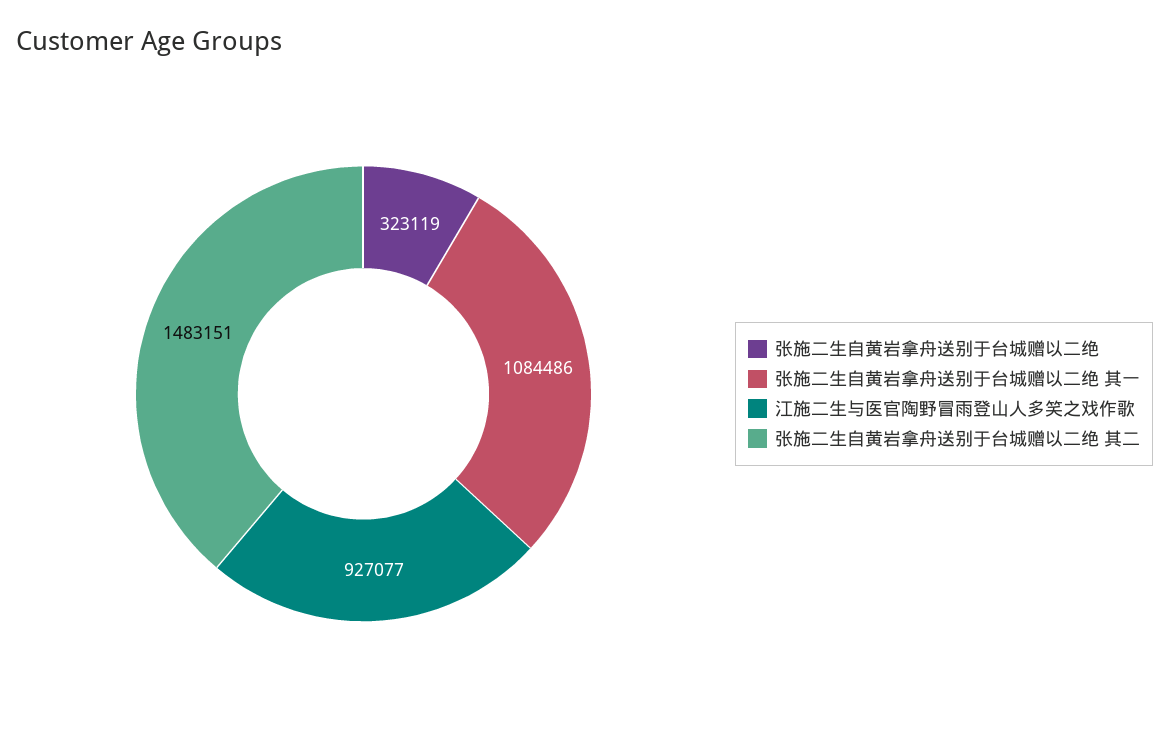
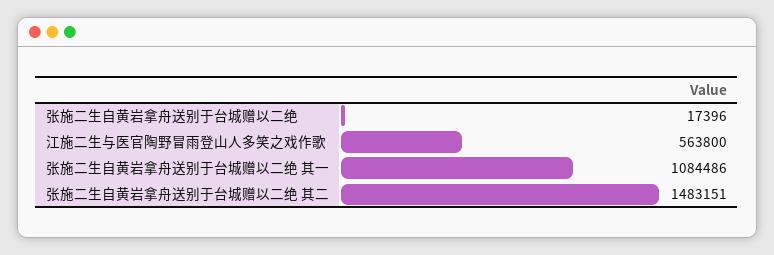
  {
-   "张施二生自黄岩拿舟送别于台城赠以二绝": 323119,
+   "张施二生自黄岩拿舟送别于台城赠以二绝": 17396,
    "张施二生自黄岩拿舟送别于台城赠以二绝 其一": 1084486,
-   "江施二生与医官陶野冒雨登山人多笑之戏作歌": 927077,
+   "江施二生与医官陶野冒雨登山人多笑之戏作歌": 563800,
    "张施二生自黄岩拿舟送别于台城赠以二绝 其二": 1483151
  }

